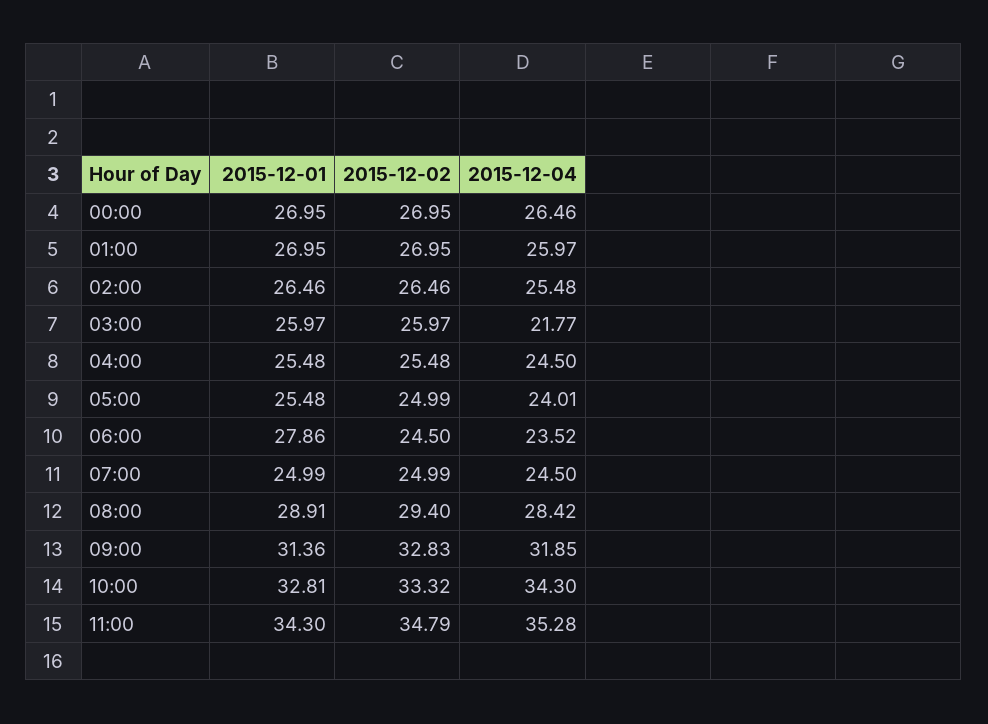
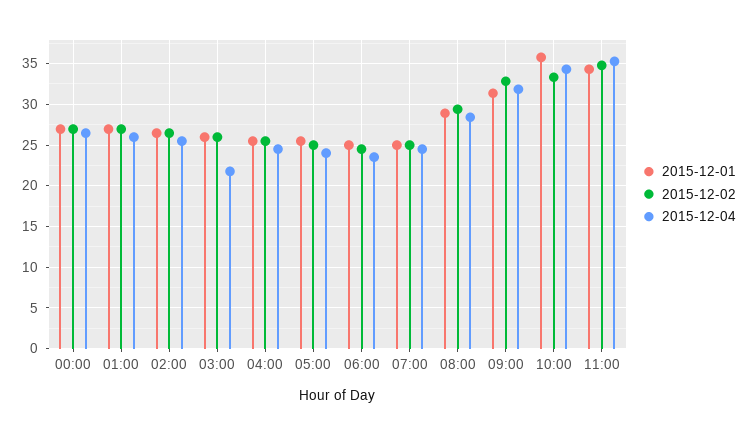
  {
    "2015-12-01": {
      "00:00": 26.95,
      "01:00": 26.95,
      "02:00": 26.46,
      "03:00": 25.97,
      "04:00": 25.48,
      "05:00": 25.48,
-     "06:00": 27.86,
+     "06:00": 25,
      "07:00": 24.99,
      "08:00": 28.91,
      "09:00": 31.36,
-     "10:00": 32.81,
+     "10:00": 36,
      "11:00": 34.3
    },
    "2015-12-02": {
      "00:00": 26.95,
      "01:00": 26.95,
      "02:00": 26.46,
      "03:00": 25.97,
      "04:00": 25.48,
      "05:00": 24.99,
      "06:00": 24.5,
      "07:00": 24.99,
      "08:00": 29.4,
      "09:00": 32.83,
      "10:00": 33.32,
      "11:00": 34.79
    },
    "2015-12-04": {
      "00:00": 26.46,
      "01:00": 25.97,
      "02:00": 25.48,
      "03:00": 21.77,
      "04:00": 24.5,
      "05:00": 24.01,
      "06:00": 23.52,
      "07:00": 24.5,
      "08:00": 28.42,
      "09:00": 31.85,
      "10:00": 34.3,
      "11:00": 35.28
    }
  }

